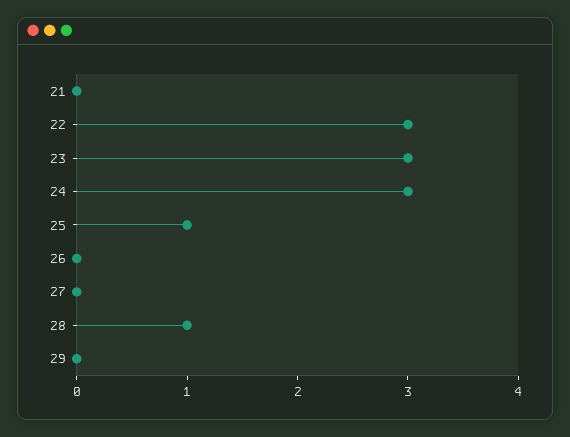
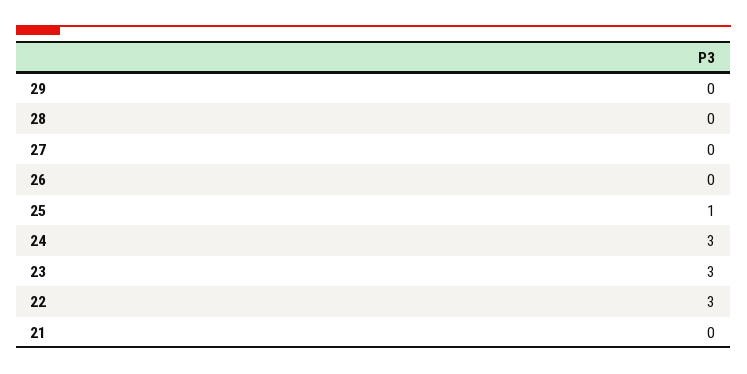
  {
    "21": 0,
    "22": 3,
    "23": 3,
    "24": 3,
    "25": 1,
    "26": 0,
    "27": 0,
-   "28": 1,
+   "28": 0,
    "29": 0
  }

